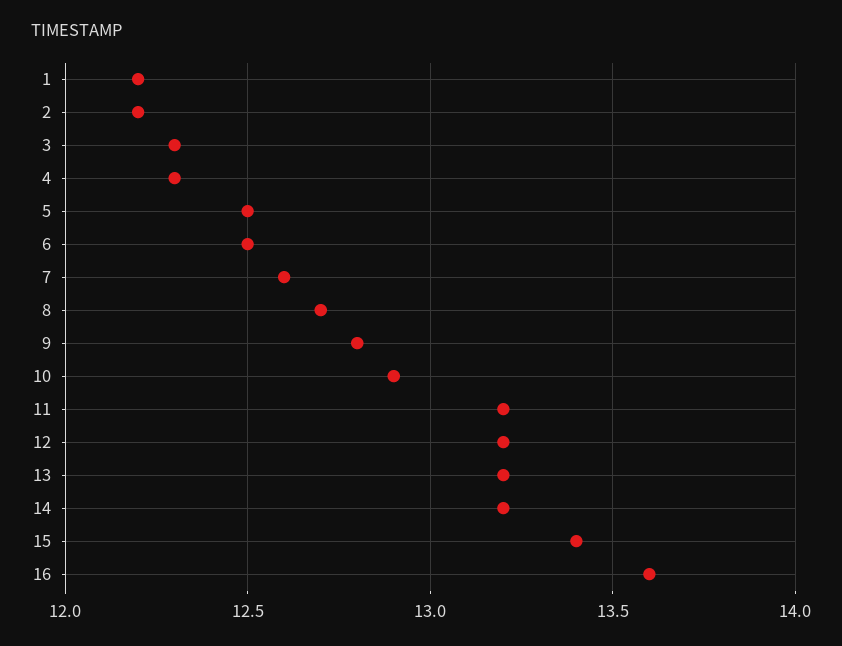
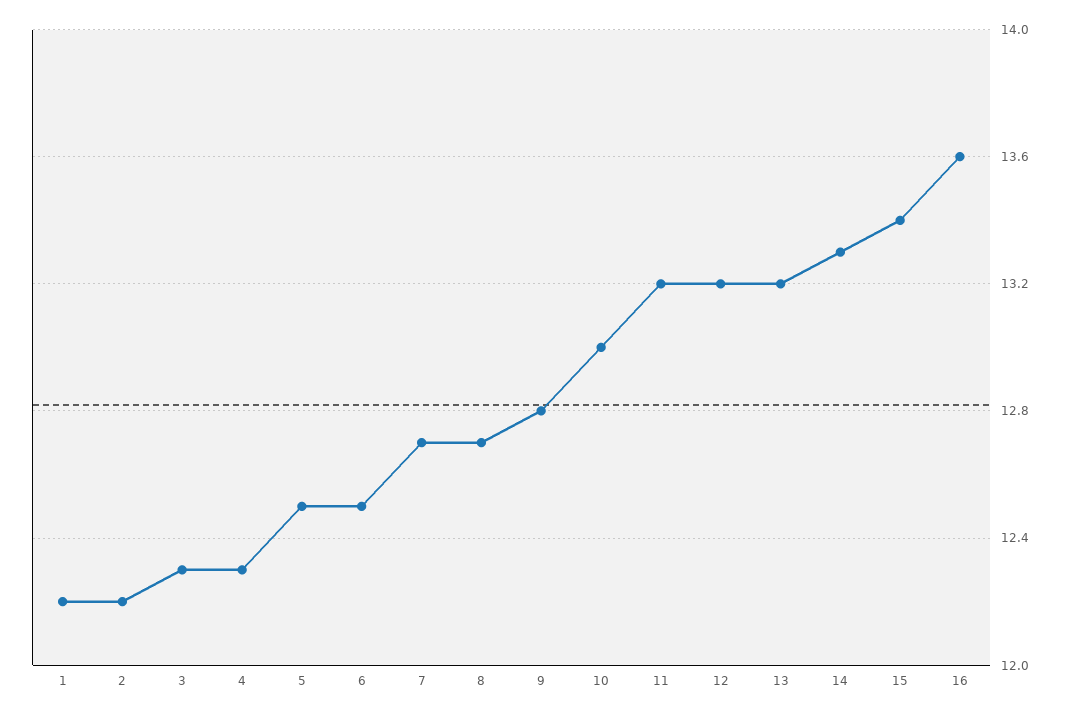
  {
    "1": 12.2,
    "2": 12.2,
    "3": 12.3,
    "4": 12.3,
    "5": 12.5,
    "6": 12.5,
-   "7": 12.6,
+   "7": 12.7,
    "8": 12.7,
    "9": 12.8,
-   "10": 12.9,
+   "10": 13,
    "11": 13.2,
    "12": 13.2,
    "13": 13.2,
-   "14": 13.2,
+   "14": 13.3,
    "15": 13.4,
    "16": 13.6
  }

